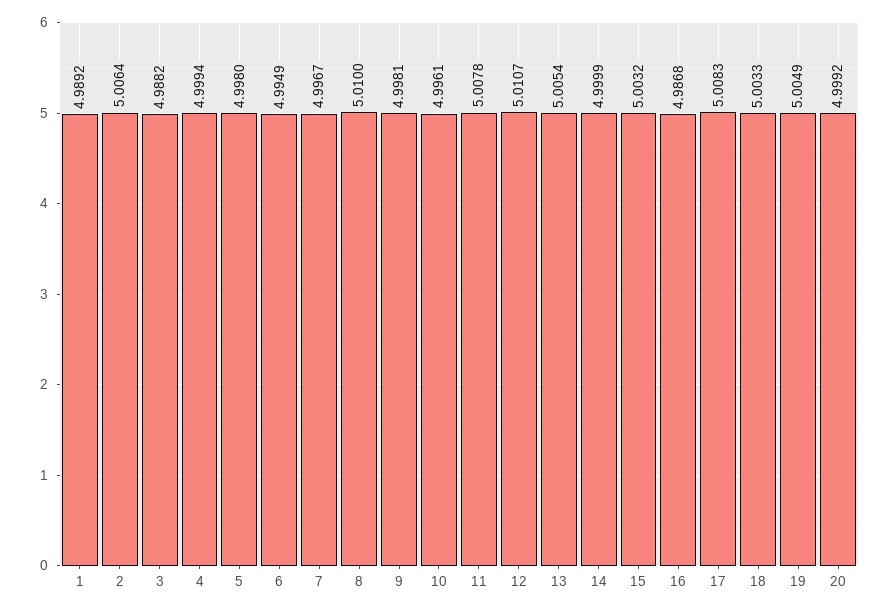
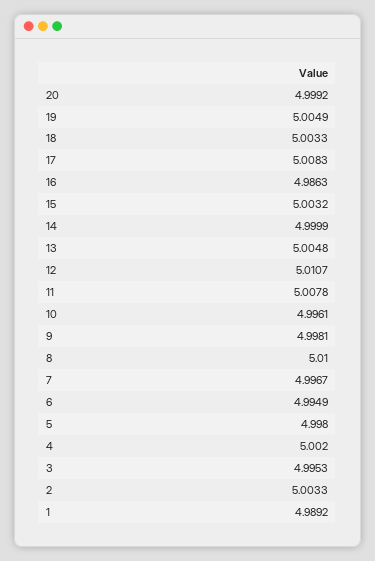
  {
    "1": 4.9892,
-   "2": 5.0064,
+   "2": 5.0033,
-   "3": 4.9882,
+   "3": 4.9953,
-   "4": 4.9994,
+   "4": 5.002,
    "5": 4.998,
    "6": 4.9949,
    "7": 4.9967,
    "8": 5.01,
    "9": 4.9981,
    "10": 4.9961,
    "11": 5.0078,
    "12": 5.0107,
-   "13": 5.0054,
+   "13": 5.0048,
    "14": 4.9999,
    "15": 5.0032,
-   "16": 4.9868,
+   "16": 4.9863,
    "17": 5.0083,
    "18": 5.0033,
    "19": 5.0049,
    "20": 4.9992
  }

